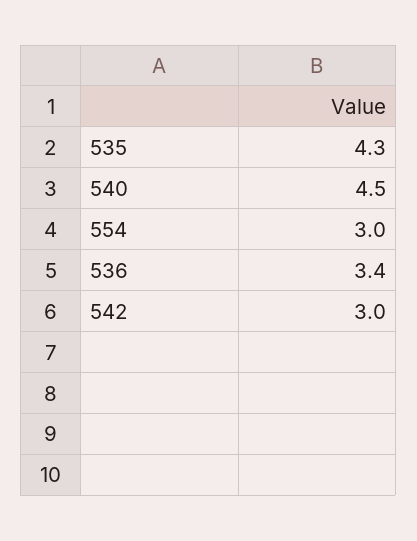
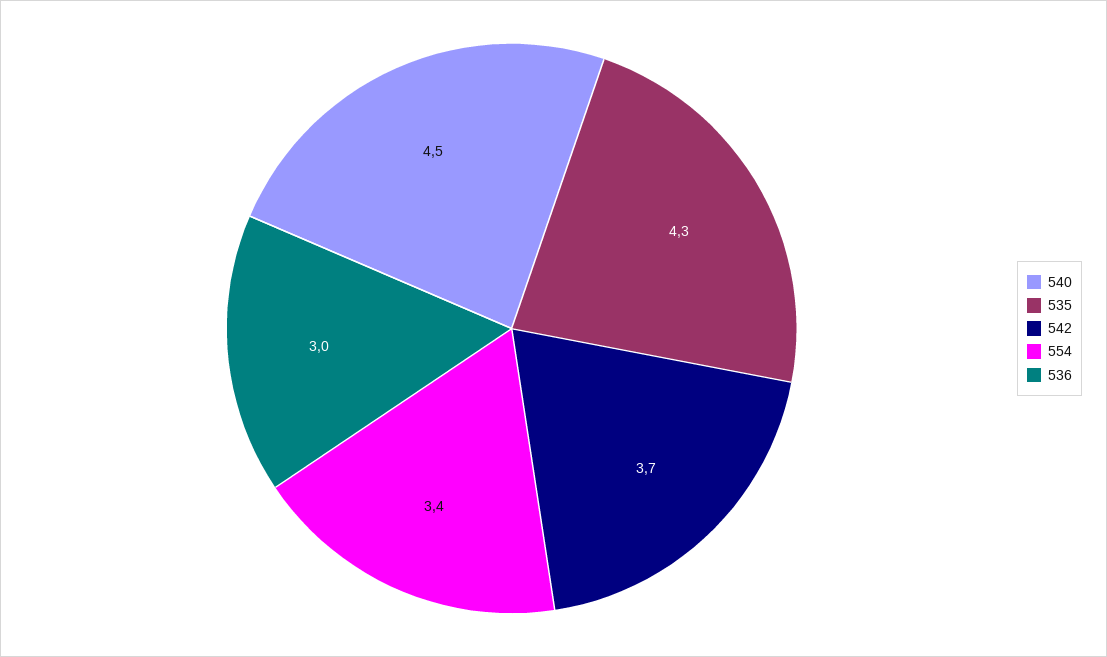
  {
    "535": 4.3,
    "540": 4.5,
-   "554": 3,
+   "554": 3.4,
-   "536": 3.4,
+   "536": 3,
-   "542": 3
+   "542": 3.7
  }

